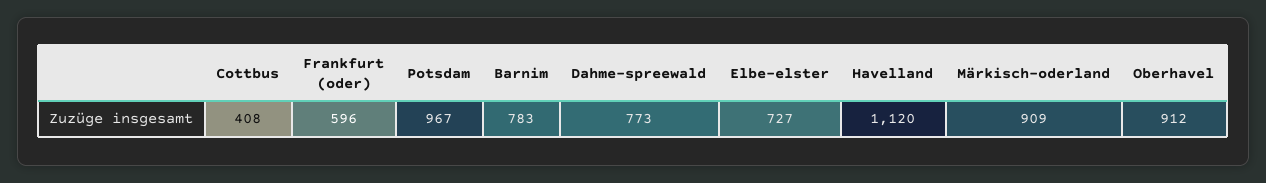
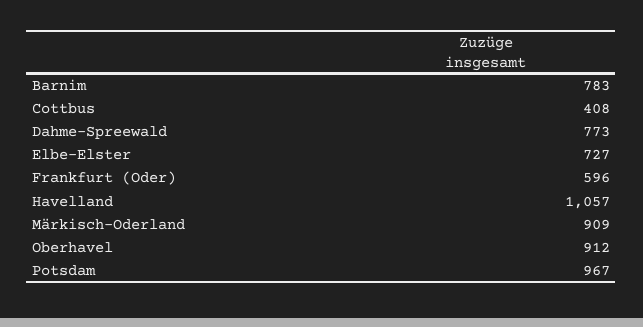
  {
    "Cottbus": 408,
    "Frankfurt (oder)": 596,
    "Potsdam": 967,
    "Barnim": 783,
    "Dahme-spreewald": 773,
    "Elbe-elster": 727,
-   "Havelland": 1120,
+   "Havelland": 1057,
    "Märkisch-oderland": 909,
    "Oberhavel": 912
  }

